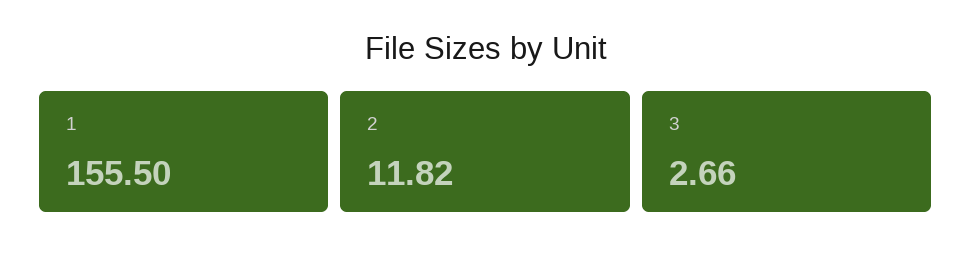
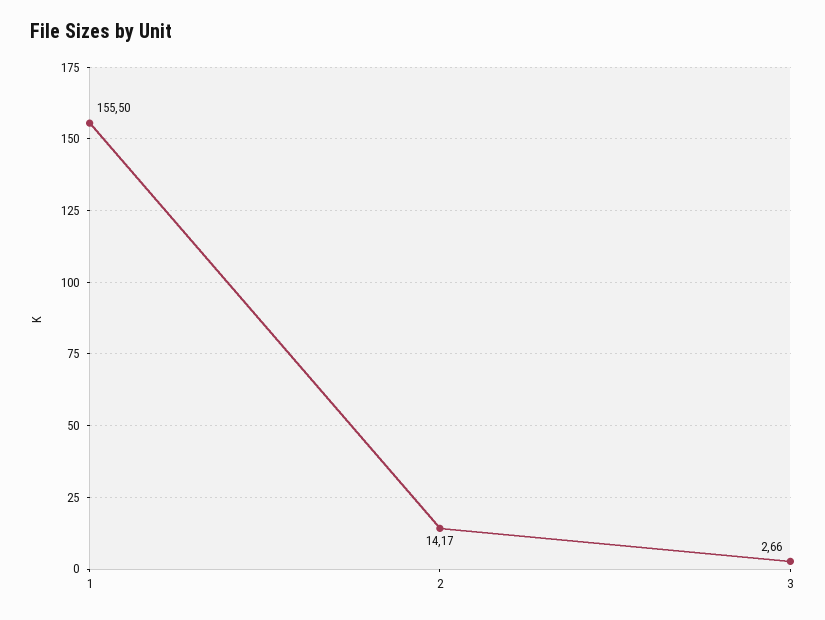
  {
    "1": 155.5,
-   "2": 11.82,
+   "2": 14.17,
    "3": 2.66
  }

